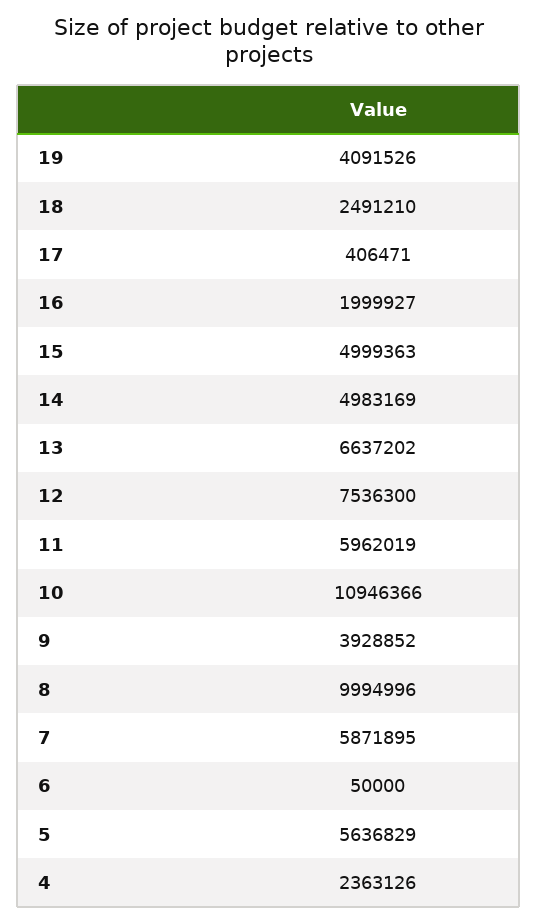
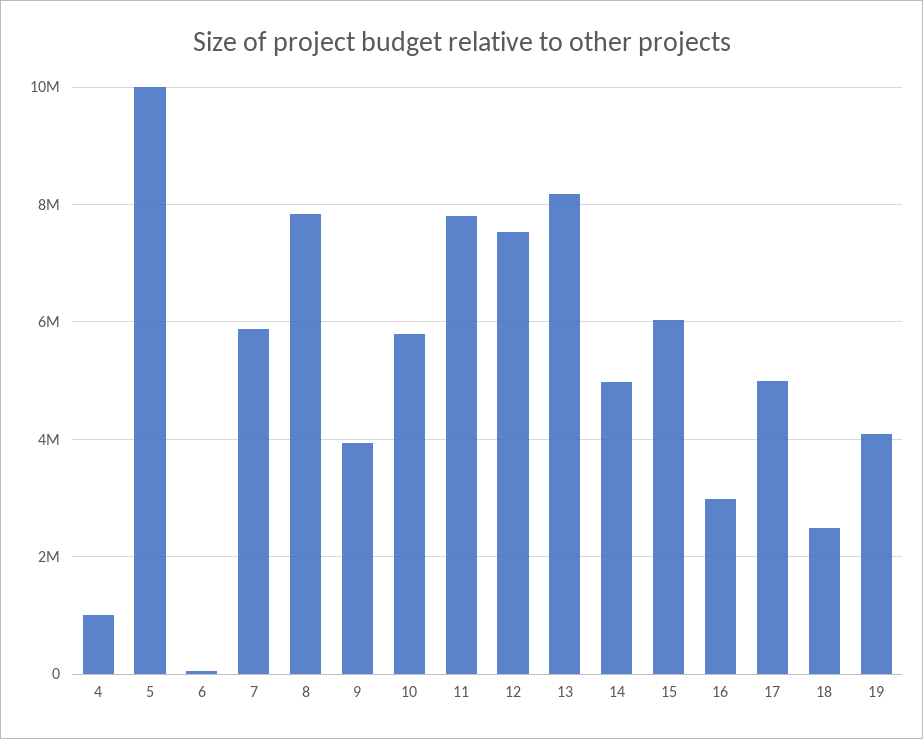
  {
    "19": 4091526,
    "18": 2491210,
-   "17": 406471,
+   "17": 5000000,
-   "16": 1999927,
+   "16": 3000000,
-   "15": 4999363,
+   "15": 6000000,
    "14": 4983169,
-   "13": 6637202,
+   "13": 8200000,
    "12": 7536300,
-   "11": 5962019,
+   "11": 7800000,
-   "10": 10946366,
+   "10": 5800000,
    "9": 3928852,
-   "8": 9994996,
+   "8": 7800000,
    "7": 5871895,
    "6": 50000,
-   "5": 5636829,
+   "5": 10000000,
-   "4": 2363126
+   "4": 1000000
  }

